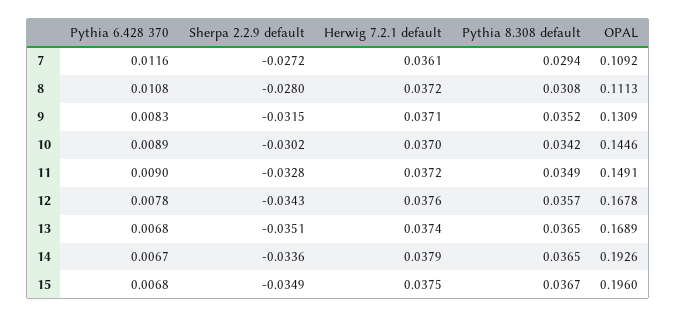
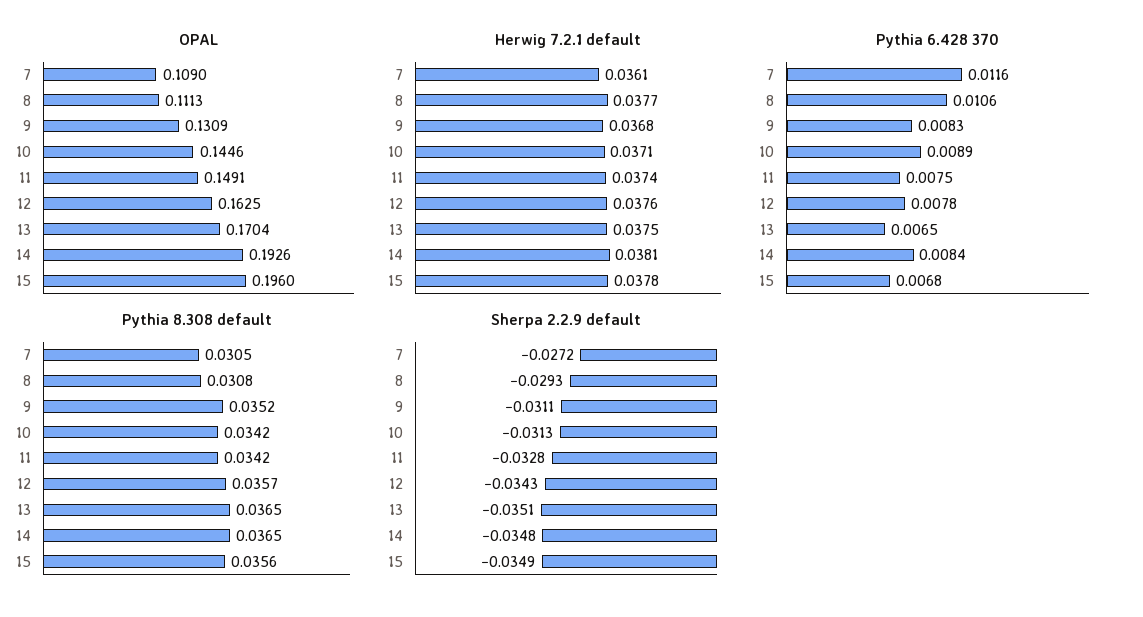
  {
    "Pythia 6.428 370": {
      "7": 0.0116,
-     "8": 0.0108,
+     "8": 0.0106,
      "9": 0.0083,
      "10": 0.0089,
-     "11": 0.009,
+     "11": 0.0075,
      "12": 0.0078,
-     "13": 0.0068,
+     "13": 0.0065,
-     "14": 0.0067,
+     "14": 0.0084,
      "15": 0.0068
    },
    "Sherpa 2.2.9 default": {
      "7": -0.0272,
-     "8": -0.028,
+     "8": -0.0293,
-     "9": -0.0315,
+     "9": -0.0311,
-     "10": -0.0302,
+     "10": -0.0313,
      "11": -0.0328,
      "12": -0.0343,
      "13": -0.0351,
-     "14": -0.0336,
+     "14": -0.0348,
      "15": -0.0349
    },
    "Herwig 7.2.1 default": {
      "7": 0.0361,
-     "8": 0.0372,
+     "8": 0.0377,
-     "9": 0.0371,
+     "9": 0.0368,
-     "10": 0.037,
+     "10": 0.0371,
-     "11": 0.0372,
+     "11": 0.0374,
      "12": 0.0376,
-     "13": 0.0374,
+     "13": 0.0375,
-     "14": 0.0379,
+     "14": 0.0381,
-     "15": 0.0375
+     "15": 0.0378
    },
    "Pythia 8.308 default": {
-     "7": 0.0294,
+     "7": 0.0305,
      "8": 0.0308,
      "9": 0.0352,
      "10": 0.0342,
-     "11": 0.0349,
+     "11": 0.0342,
      "12": 0.0357,
      "13": 0.0365,
      "14": 0.0365,
-     "15": 0.0367
+     "15": 0.0356
    },
    "OPAL": {
-     "7": 0.1092,
+     "7": 0.109,
      "8": 0.1113,
      "9": 0.1309,
      "10": 0.1446,
      "11": 0.1491,
-     "12": 0.1678,
+     "12": 0.1625,
-     "13": 0.1689,
+     "13": 0.1704,
      "14": 0.1926,
      "15": 0.196
    }
  }

